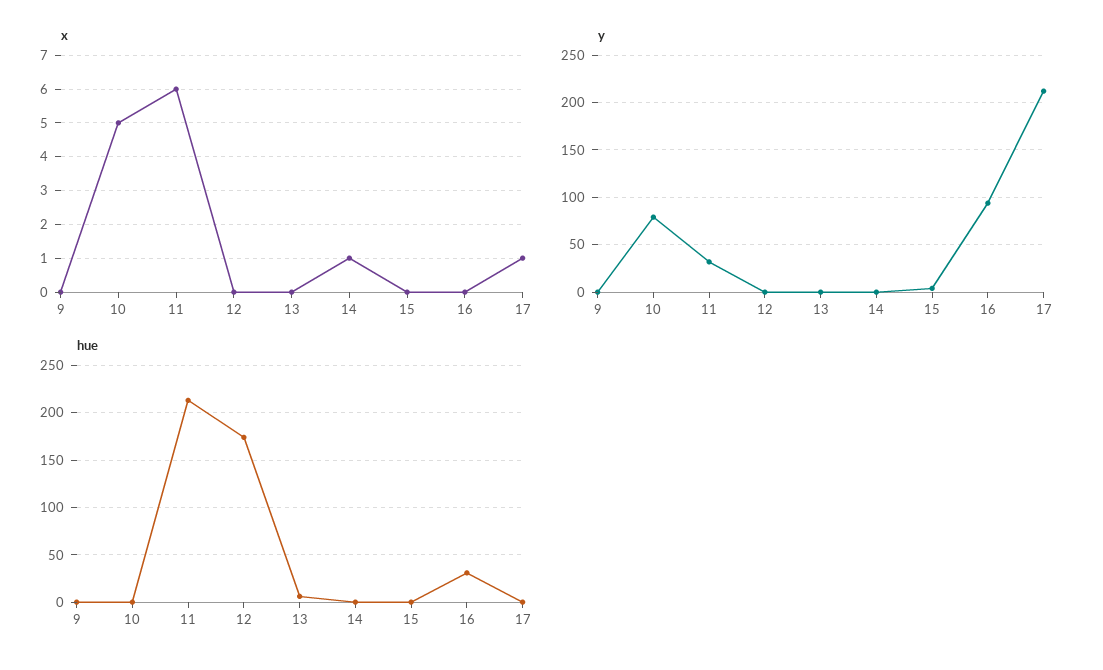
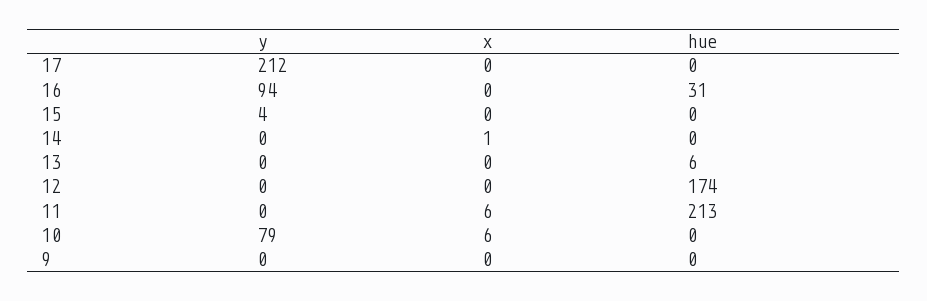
  {
    "x": {
      "9": 0,
-     "10": 5,
+     "10": 6,
      "11": 6,
      "12": 0,
      "13": 0,
      "14": 1,
      "15": 0,
      "16": 0,
-     "17": 1
+     "17": 0
    },
    "y": {
      "9": 0,
      "10": 79,
-     "11": 30,
+     "11": 0,
      "12": 0,
      "13": 0,
      "14": 0,
      "15": 4,
      "16": 94,
      "17": 212
    },
    "hue": {
      "9": 0,
      "10": 0,
      "11": 213,
      "12": 174,
      "13": 6,
      "14": 0,
      "15": 0,
      "16": 31,
      "17": 0
    }
  }

